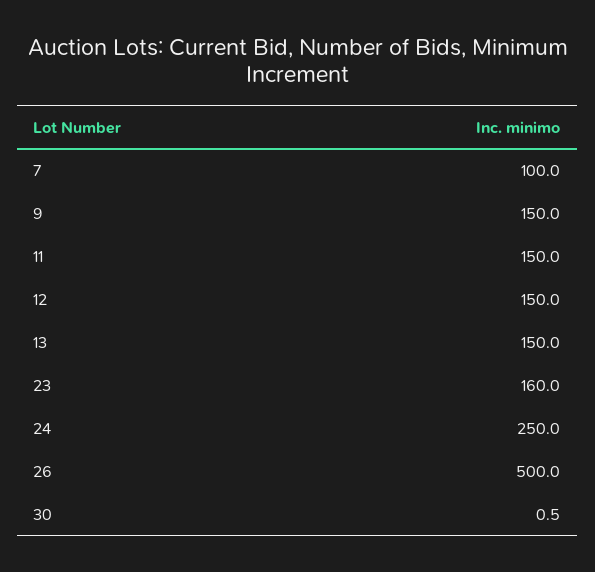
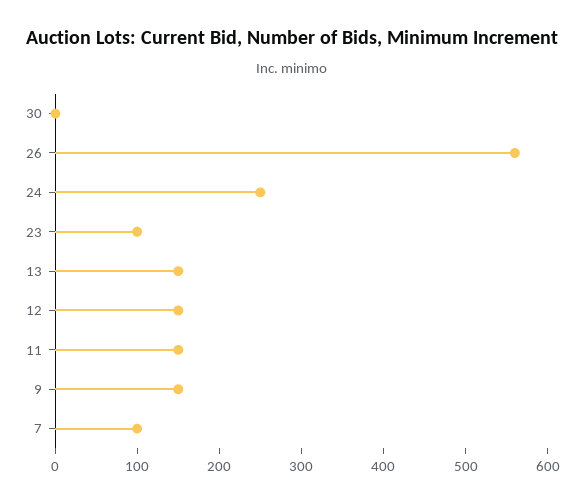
  {
    "7": 100,
    "9": 150,
    "11": 150,
    "12": 150,
    "13": 150,
-   "23": 160,
+   "23": 100,
    "24": 250,
-   "26": 500,
+   "26": 560,
    "30": 0.5
  }

